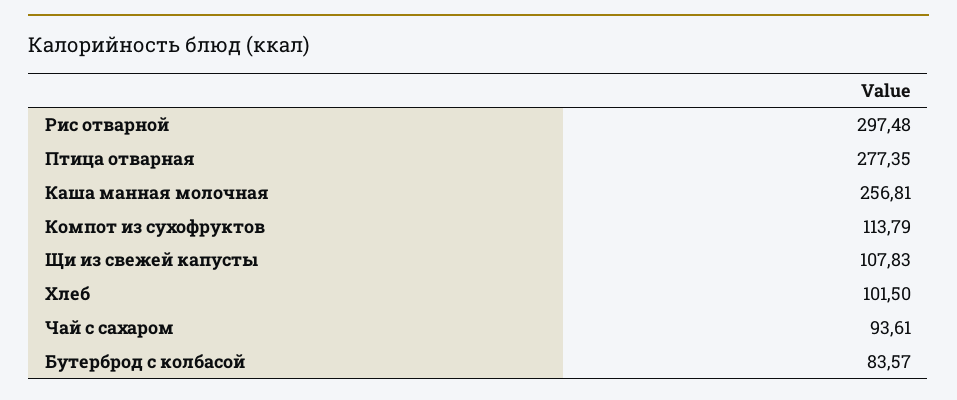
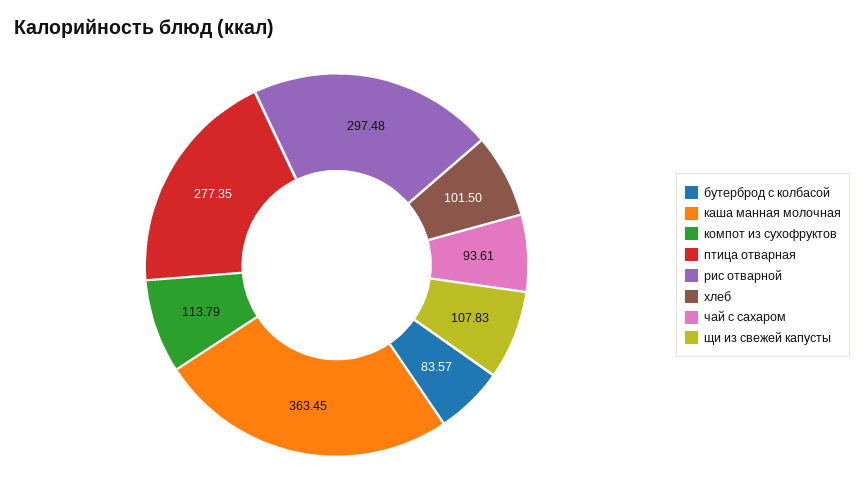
  {
    "Рис отварной": 297.48,
    "Птица отварная": 277.35,
-   "Каша манная молочная": 256.81,
+   "Каша манная молочная": 363.45,
    "Компот из сухофруктов": 113.79,
    "Щи из свежей капусты": 107.83,
    "Хлеб": 101.5,
    "Чай с сахаром": 93.61,
    "Бутерброд с колбасой": 83.57
  }

